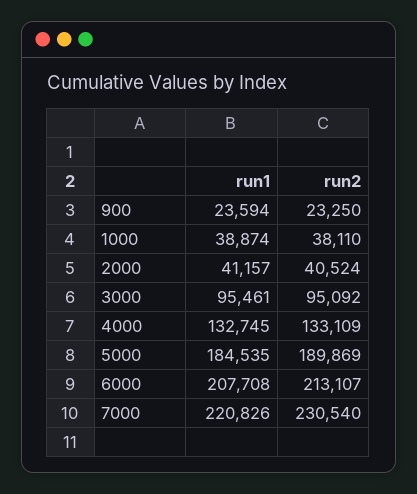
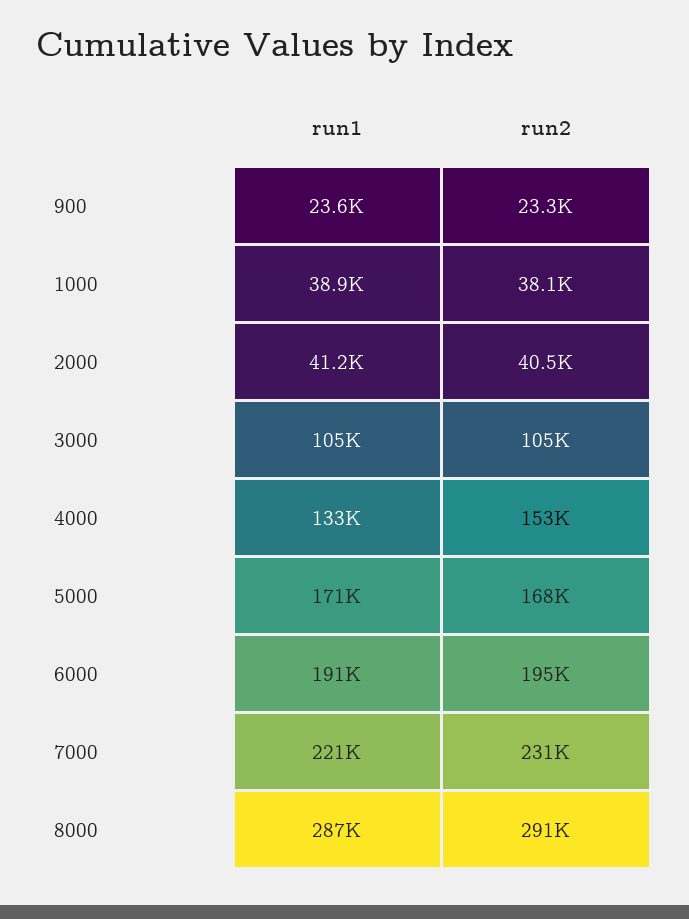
  {
    "run1": {
      "900": 23594,
      "1000": 38874,
      "2000": 41157,
-     "3000": 95461,
+     "3000": 105000,
      "4000": 132745,
-     "5000": 184535,
+     "5000": 171000,
-     "6000": 207708,
+     "6000": 191000,
-     "7000": 220826
+     "7000": 220826,
+     "8000": 287000
    },
    "run2": {
      "900": 23250,
      "1000": 38110,
      "2000": 40524,
-     "3000": 95092,
+     "3000": 105000,
-     "4000": 133109,
+     "4000": 153000,
-     "5000": 189869,
+     "5000": 168000,
-     "6000": 213107,
+     "6000": 195000,
-     "7000": 230540
+     "7000": 230540,
+     "8000": 291000
    }
  }

